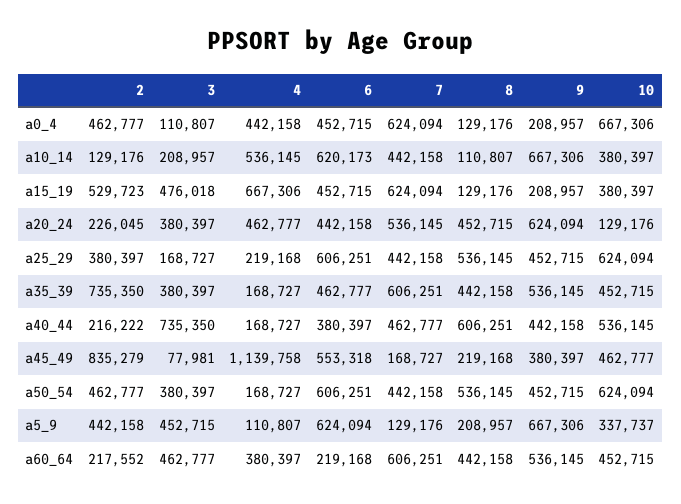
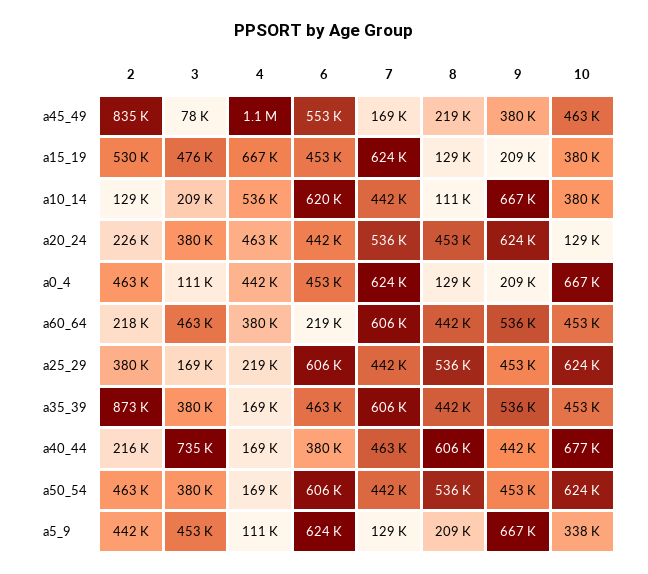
  {
    "2": {
      "a0_4": 462777,
      "a10_14": 129176,
      "a15_19": 529723,
      "a20_24": 226045,
      "a25_29": 380397,
-     "a35_39": 735350,
+     "a35_39": 873000,
      "a40_44": 216222,
      "a45_49": 835279,
      "a50_54": 462777,
      "a5_9": 442158,
      "a60_64": 217552
    },
    "3": {
      "a0_4": 110807,
      "a10_14": 208957,
      "a15_19": 476018,
      "a20_24": 380397,
      "a25_29": 168727,
      "a35_39": 380397,
      "a40_44": 735350,
      "a45_49": 77981,
      "a50_54": 380397,
      "a5_9": 452715,
      "a60_64": 462777
    },
    "4": {
      "a0_4": 442158,
      "a10_14": 536145,
      "a15_19": 667306,
      "a20_24": 462777,
      "a25_29": 219168,
      "a35_39": 168727,
      "a40_44": 168727,
      "a45_49": 1139758,
      "a50_54": 168727,
      "a5_9": 110807,
      "a60_64": 380397
    },
    "6": {
      "a0_4": 452715,
      "a10_14": 620173,
      "a15_19": 452715,
      "a20_24": 442158,
      "a25_29": 606251,
      "a35_39": 462777,
      "a40_44": 380397,
      "a45_49": 553318,
      "a50_54": 606251,
      "a5_9": 624094,
      "a60_64": 219168
    },
    "7": {
      "a0_4": 624094,
      "a10_14": 442158,
      "a15_19": 624094,
      "a20_24": 536145,
      "a25_29": 442158,
      "a35_39": 606251,
      "a40_44": 462777,
      "a45_49": 168727,
      "a50_54": 442158,
      "a5_9": 129176,
      "a60_64": 606251
    },
    "8": {
      "a0_4": 129176,
      "a10_14": 110807,
      "a15_19": 129176,
      "a20_24": 452715,
      "a25_29": 536145,
      "a35_39": 442158,
      "a40_44": 606251,
      "a45_49": 219168,
      "a50_54": 536145,
      "a5_9": 208957,
      "a60_64": 442158
    },
    "9": {
      "a0_4": 208957,
      "a10_14": 667306,
      "a15_19": 208957,
      "a20_24": 624094,
      "a25_29": 452715,
      "a35_39": 536145,
      "a40_44": 442158,
      "a45_49": 380397,
      "a50_54": 452715,
      "a5_9": 667306,
      "a60_64": 536145
    },
    "10": {
      "a0_4": 667306,
      "a10_14": 380397,
      "a15_19": 380397,
      "a20_24": 129176,
      "a25_29": 624094,
      "a35_39": 452715,
-     "a40_44": 536145,
+     "a40_44": 677000,
      "a45_49": 462777,
      "a50_54": 624094,
      "a5_9": 337737,
      "a60_64": 452715
    }
  }

